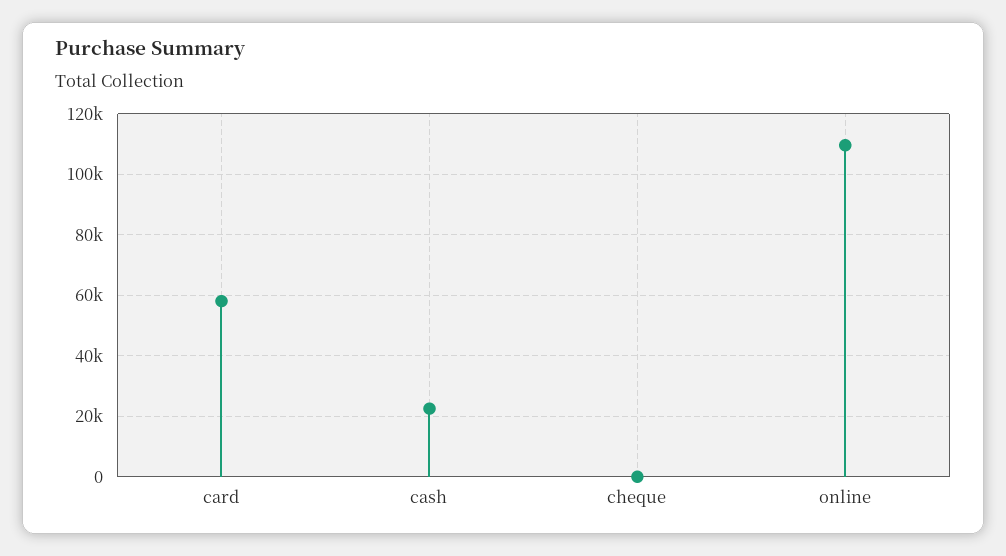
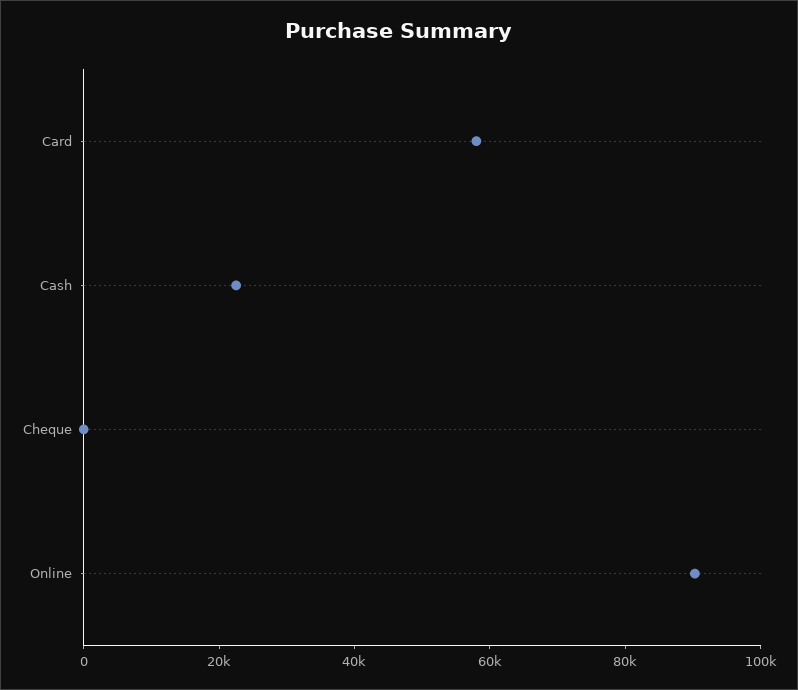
  {
    "card": 58000,
    "cash": 22000,
    "cheque": 0,
-   "online": 110000
+   "online": 90000
  }

